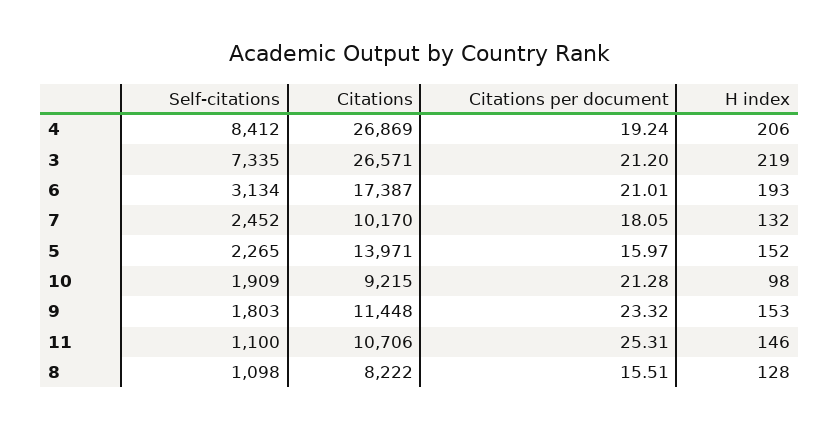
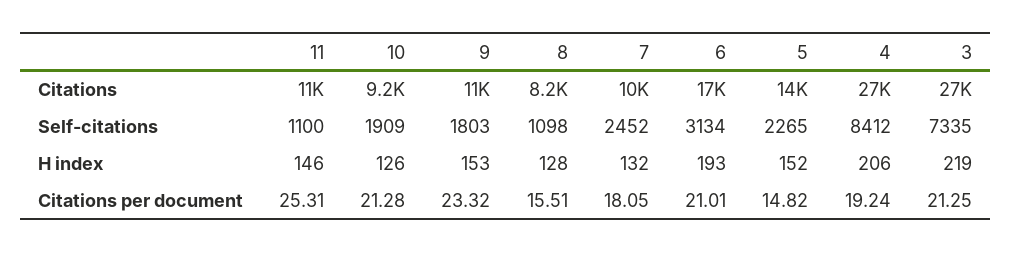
  {
    "Self-citations": {
      "4": 8412,
      "3": 7335,
      "6": 3134,
      "7": 2452,
      "5": 2265,
      "10": 1909,
      "9": 1803,
      "11": 1100,
      "8": 1098
    },
    "Citations": {
      "4": 26869,
      "3": 26571,
      "6": 17387,
      "7": 10170,
      "5": 13971,
      "10": 9215,
      "9": 11448,
      "11": 10706,
      "8": 8222
    },
    "Citations per document": {
      "4": 19.24,
-     "3": 21.2,
+     "3": 21.25,
      "6": 21.01,
      "7": 18.05,
-     "5": 15.97,
+     "5": 14.82,
      "10": 21.28,
      "9": 23.32,
      "11": 25.31,
      "8": 15.51
    },
    "H index": {
      "4": 206,
      "3": 219,
      "6": 193,
      "7": 132,
      "5": 152,
-     "10": 98,
+     "10": 126,
      "9": 153,
      "11": 146,
      "8": 128
    }
  }

